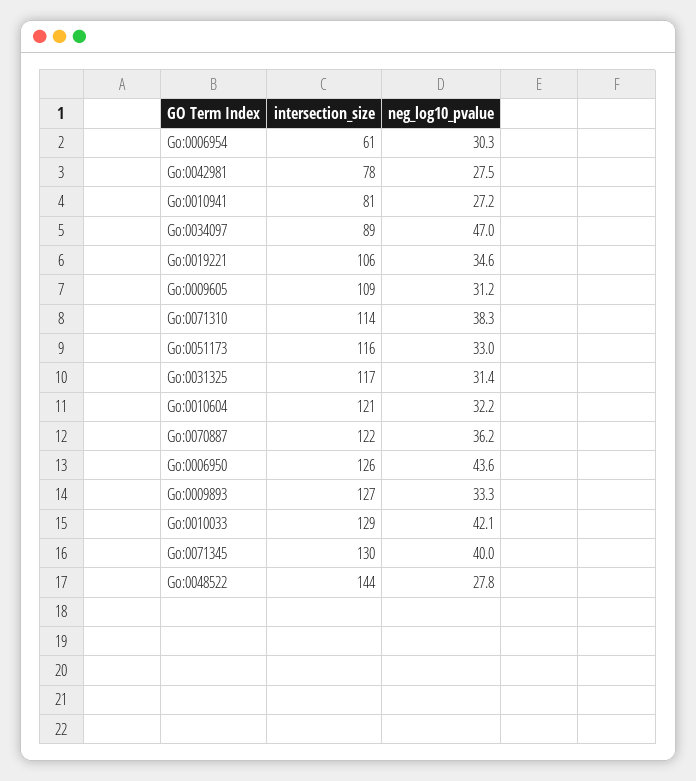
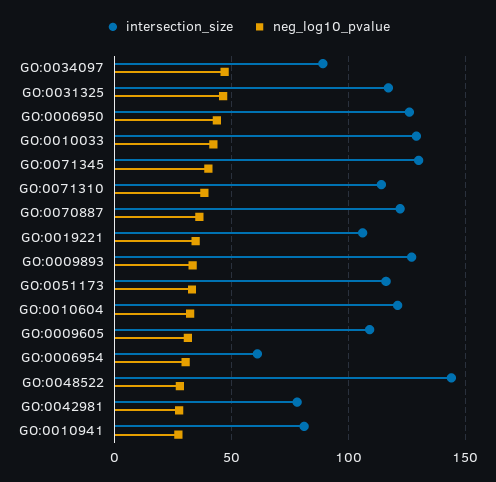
  {
    "intersection_size": {
      "Go:0006954": 61,
      "Go:0042981": 78,
      "Go:0010941": 81,
      "Go:0034097": 89,
      "Go:0019221": 106,
      "Go:0009605": 109,
      "Go:0071310": 114,
      "Go:0051173": 116,
      "Go:0031325": 117,
      "Go:0010604": 121,
      "Go:0070887": 122,
      "Go:0006950": 126,
      "Go:0009893": 127,
      "Go:0010033": 129,
      "Go:0071345": 130,
      "Go:0048522": 144
    },
    "neg_log10_pvalue": {
      "Go:0006954": 30.3,
      "Go:0042981": 27.5,
      "Go:0010941": 27.2,
      "Go:0034097": 47,
      "Go:0019221": 34.6,
      "Go:0009605": 31.2,
      "Go:0071310": 38.3,
      "Go:0051173": 33,
-     "Go:0031325": 31.4,
+     "Go:0031325": 45,
      "Go:0010604": 32.2,
      "Go:0070887": 36.2,
      "Go:0006950": 43.6,
      "Go:0009893": 33.3,
      "Go:0010033": 42.1,
      "Go:0071345": 40,
      "Go:0048522": 27.8
    }
  }

